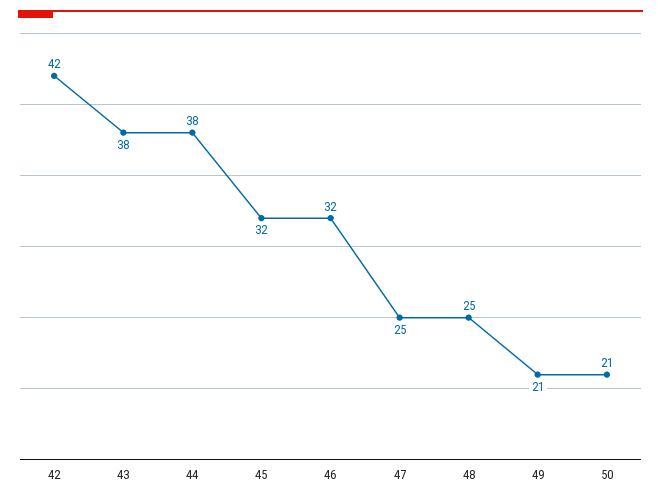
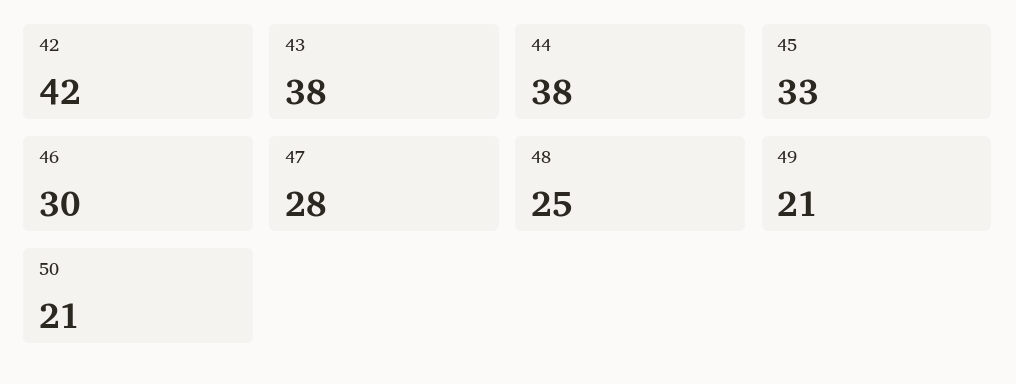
  {
    "42": 42,
    "43": 38,
    "44": 38,
-   "45": 32,
+   "45": 33,
-   "46": 32,
+   "46": 30,
-   "47": 25,
+   "47": 28,
    "48": 25,
    "49": 21,
    "50": 21
  }

